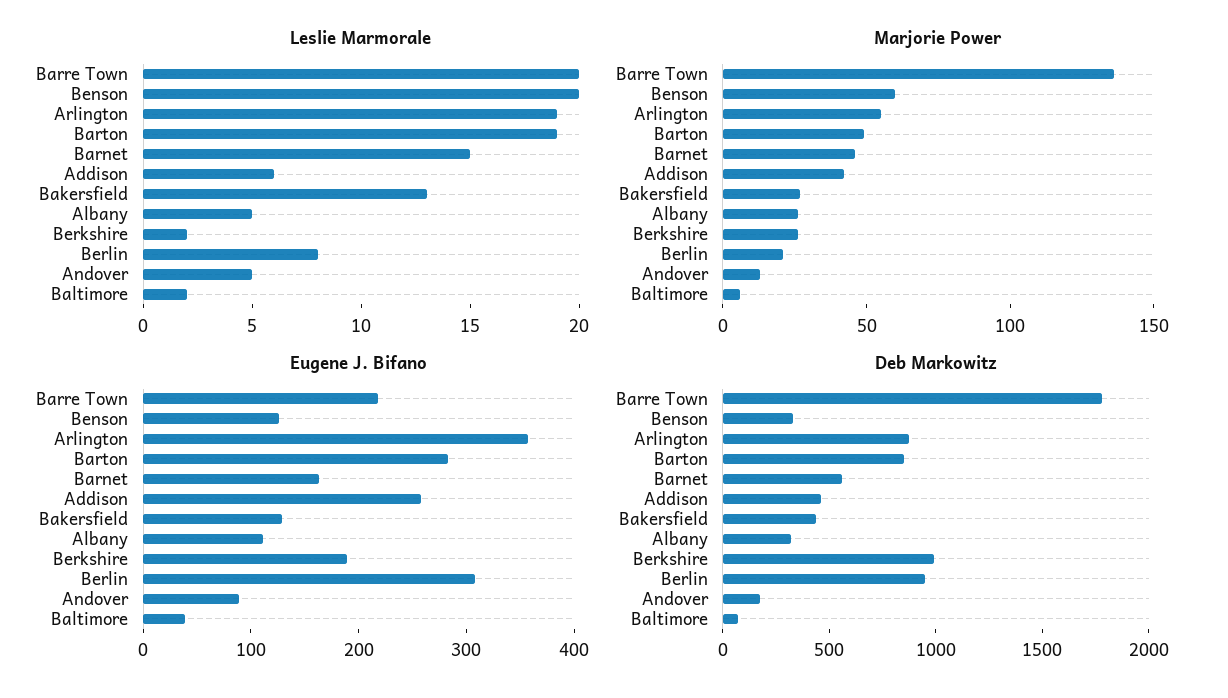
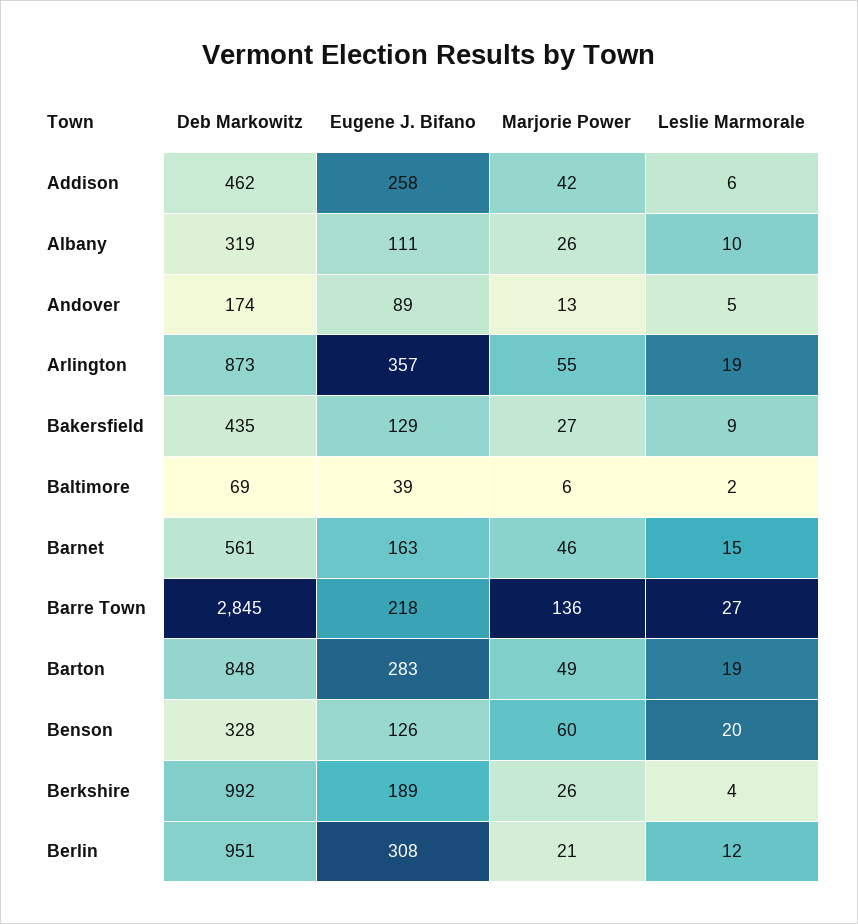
  {
    "Leslie Marmorale": {
-     "Barre Town": 20,
+     "Barre Town": 27,
      "Benson": 20,
      "Arlington": 19,
      "Barton": 19,
      "Barnet": 15,
      "Addison": 6,
-     "Bakersfield": 13,
+     "Bakersfield": 9,
-     "Albany": 5,
+     "Albany": 10,
-     "Berkshire": 2,
+     "Berkshire": 4,
-     "Berlin": 8,
+     "Berlin": 12,
      "Andover": 5,
      "Baltimore": 2
    },
    "Marjorie Power": {
      "Barre Town": 136,
      "Benson": 60,
      "Arlington": 55,
      "Barton": 49,
      "Barnet": 46,
      "Addison": 42,
      "Bakersfield": 27,
      "Albany": 26,
      "Berkshire": 26,
      "Berlin": 21,
      "Andover": 13,
      "Baltimore": 6
    },
    "Eugene J. Bifano": {
      "Barre Town": 218,
      "Benson": 126,
      "Arlington": 357,
      "Barton": 283,
      "Barnet": 163,
      "Addison": 258,
      "Bakersfield": 129,
      "Albany": 111,
      "Berkshire": 189,
      "Berlin": 308,
      "Andover": 89,
      "Baltimore": 39
    },
    "Deb Markowitz": {
-     "Barre Town": 1800,
+     "Barre Town": 2845,
      "Benson": 328,
      "Arlington": 873,
      "Barton": 848,
      "Barnet": 561,
      "Addison": 462,
      "Bakersfield": 435,
      "Albany": 319,
      "Berkshire": 992,
      "Berlin": 951,
      "Andover": 174,
      "Baltimore": 69
    }
  }

